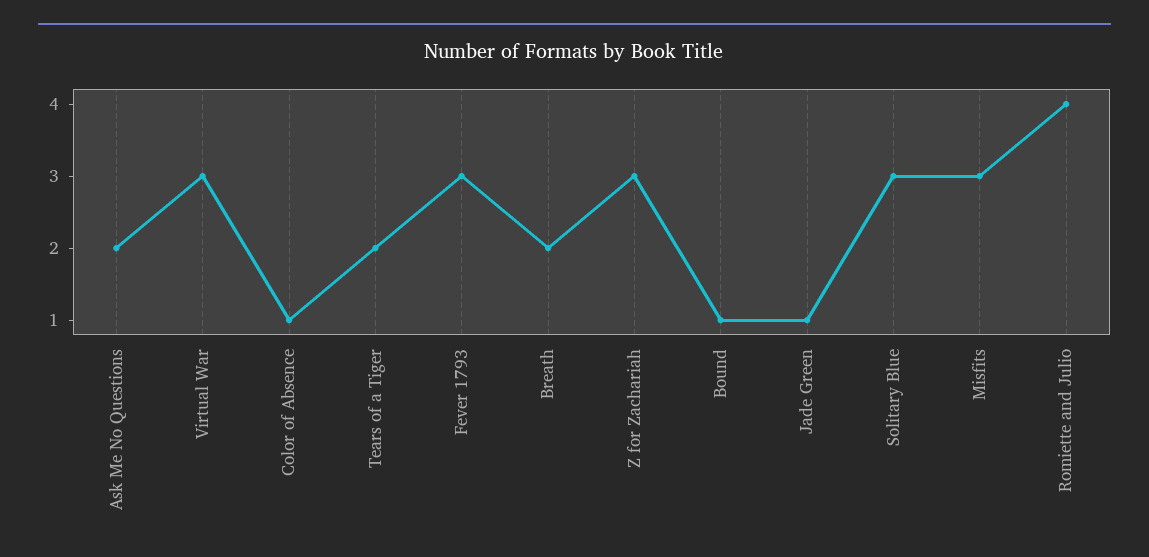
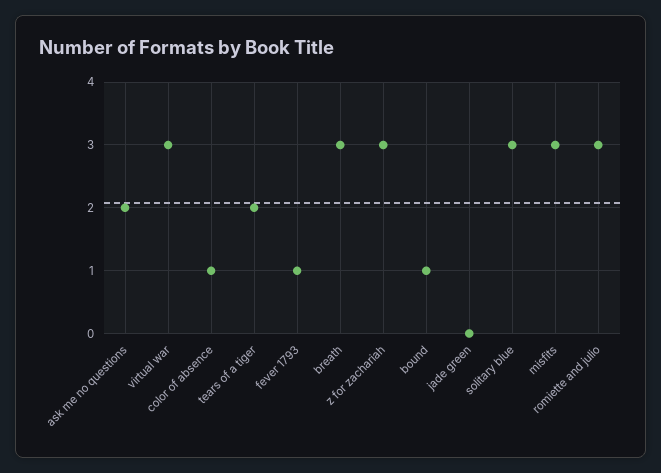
  {
    "Ask Me No Questions": 2,
    "Virtual War": 3,
    "Color of Absence": 1,
    "Tears of a Tiger": 2,
-   "Fever 1793": 3,
+   "Fever 1793": 1,
-   "Breath": 2,
+   "Breath": 3,
    "Z for Zachariah": 3,
    "Bound": 1,
-   "Jade Green": 1,
+   "Jade Green": 0,
    "Solitary Blue": 3,
    "Misfits": 3,
-   "Romiette and Julio": 4
+   "Romiette and Julio": 3
  }

